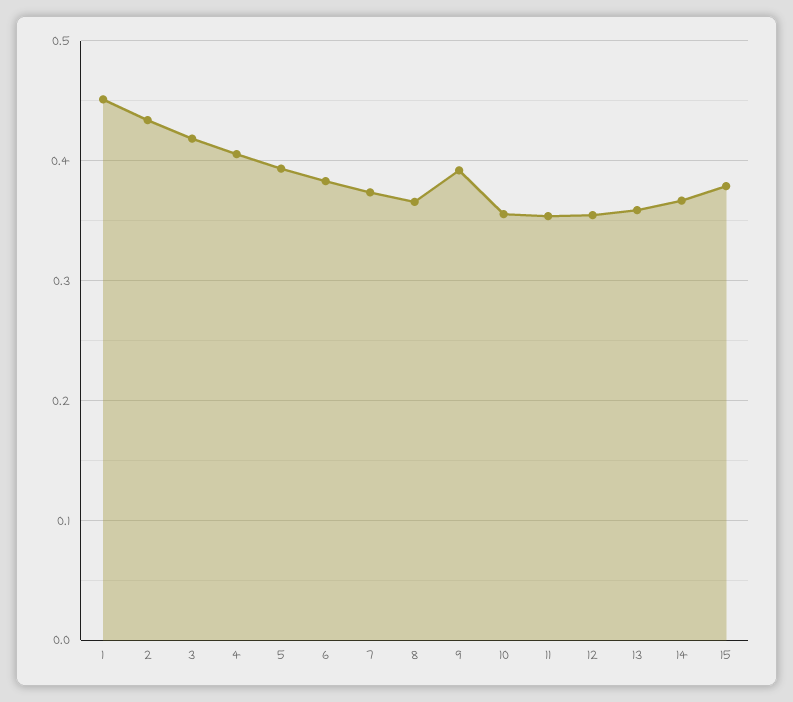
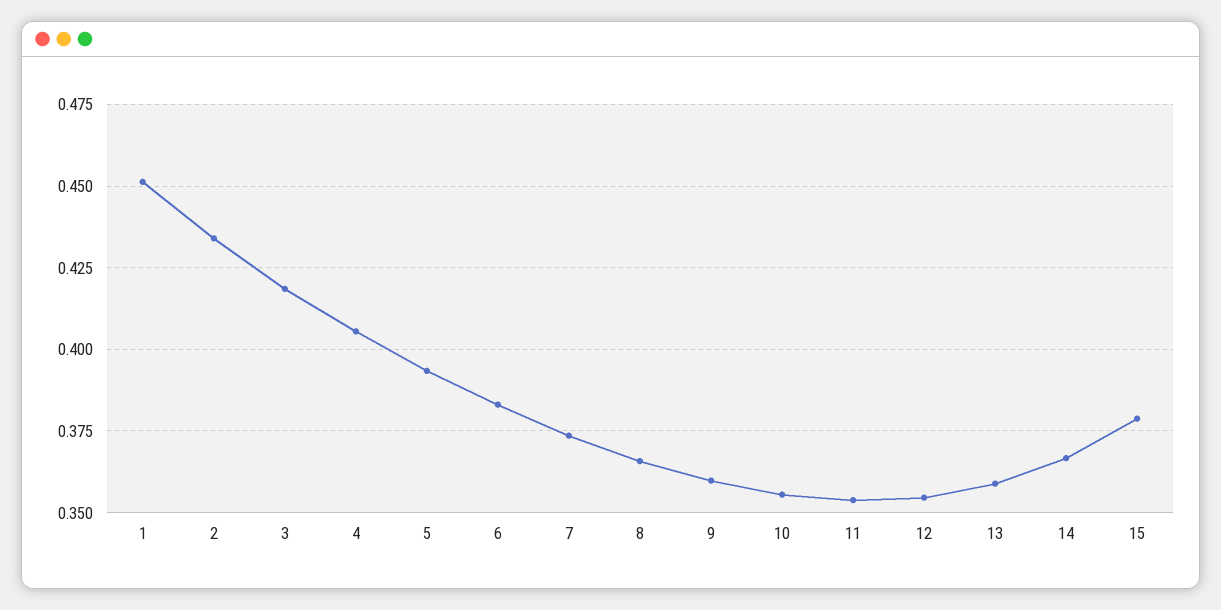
  {
    "1": 0.4525,
    "2": 0.435,
    "3": 0.4175,
    "4": 0.405,
    "5": 0.3925,
    "6": 0.3825,
    "7": 0.3725,
    "8": 0.365,
-   "9": 0.39,
+   "9": 0.36,
    "10": 0.355,
    "11": 0.355,
    "12": 0.355,
    "13": 0.36,
    "14": 0.3675,
    "15": 0.38
  }

